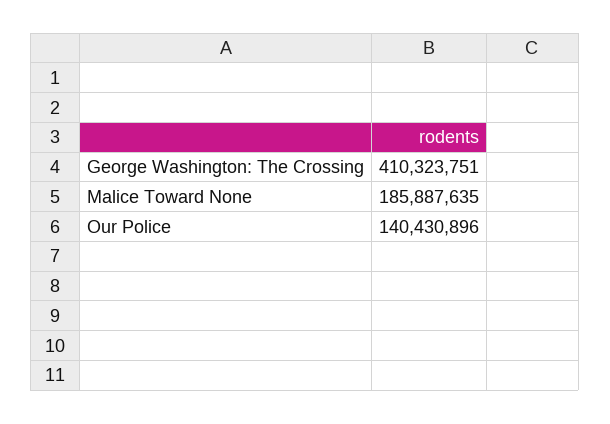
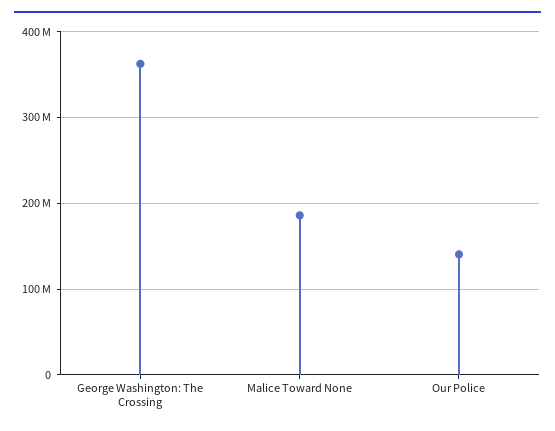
  {
-   "George Washington: The Crossing": 410323751,
+   "George Washington: The Crossing": 360000000,
    "Malice Toward None": 185887635,
    "Our Police": 140430896
  }

